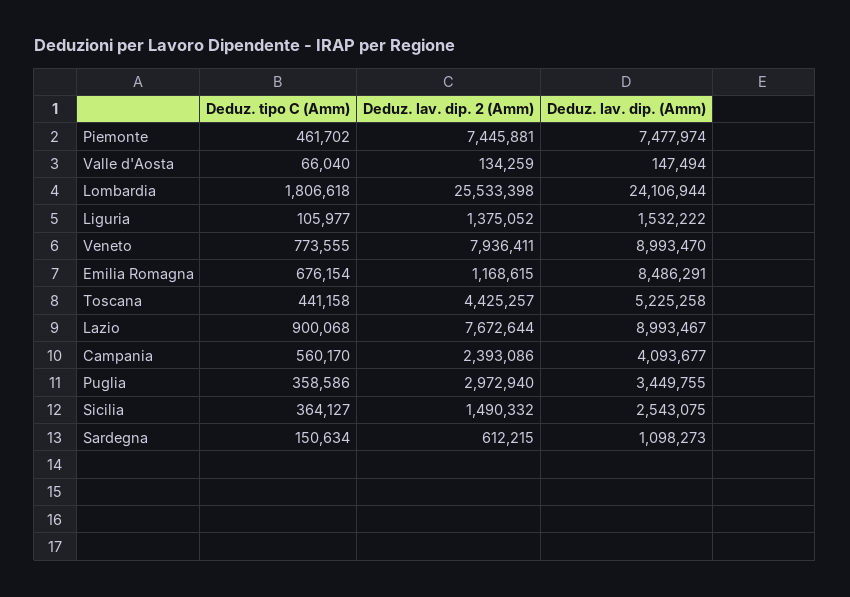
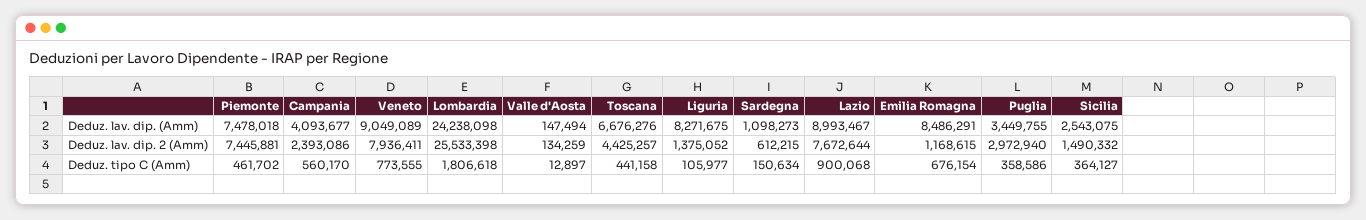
  {
    "Deduz. tipo C (Amm)": {
      "Piemonte": 461702,
-     "Valle d'Aosta": 66040,
+     "Valle d'Aosta": 12897,
      "Lombardia": 1806618,
      "Liguria": 105977,
      "Veneto": 773555,
      "Emilia Romagna": 676154,
      "Toscana": 441158,
      "Lazio": 900068,
      "Campania": 560170,
      "Puglia": 358586,
      "Sicilia": 364127,
      "Sardegna": 150634
    },
    "Deduz. lav. dip. 2 (Amm)": {
      "Piemonte": 7445881,
      "Valle d'Aosta": 134259,
      "Lombardia": 25533398,
      "Liguria": 1375052,
      "Veneto": 7936411,
      "Emilia Romagna": 1168615,
      "Toscana": 4425257,
      "Lazio": 7672644,
      "Campania": 2393086,
      "Puglia": 2972940,
      "Sicilia": 1490332,
      "Sardegna": 612215
    },
    "Deduz. lav. dip. (Amm)": {
-     "Piemonte": 7477974,
+     "Piemonte": 7478018,
      "Valle d'Aosta": 147494,
-     "Lombardia": 24106944,
+     "Lombardia": 24238098,
-     "Liguria": 1532222,
+     "Liguria": 8271675,
-     "Veneto": 8993470,
+     "Veneto": 9049089,
      "Emilia Romagna": 8486291,
-     "Toscana": 5225258,
+     "Toscana": 6676276,
      "Lazio": 8993467,
      "Campania": 4093677,
      "Puglia": 3449755,
      "Sicilia": 2543075,
      "Sardegna": 1098273
    }
  }

